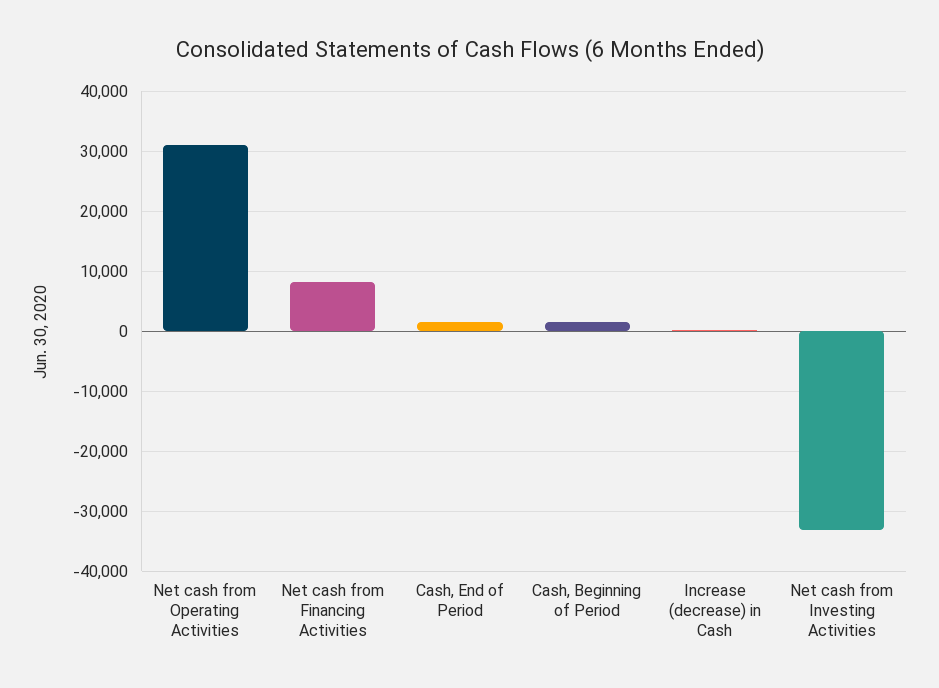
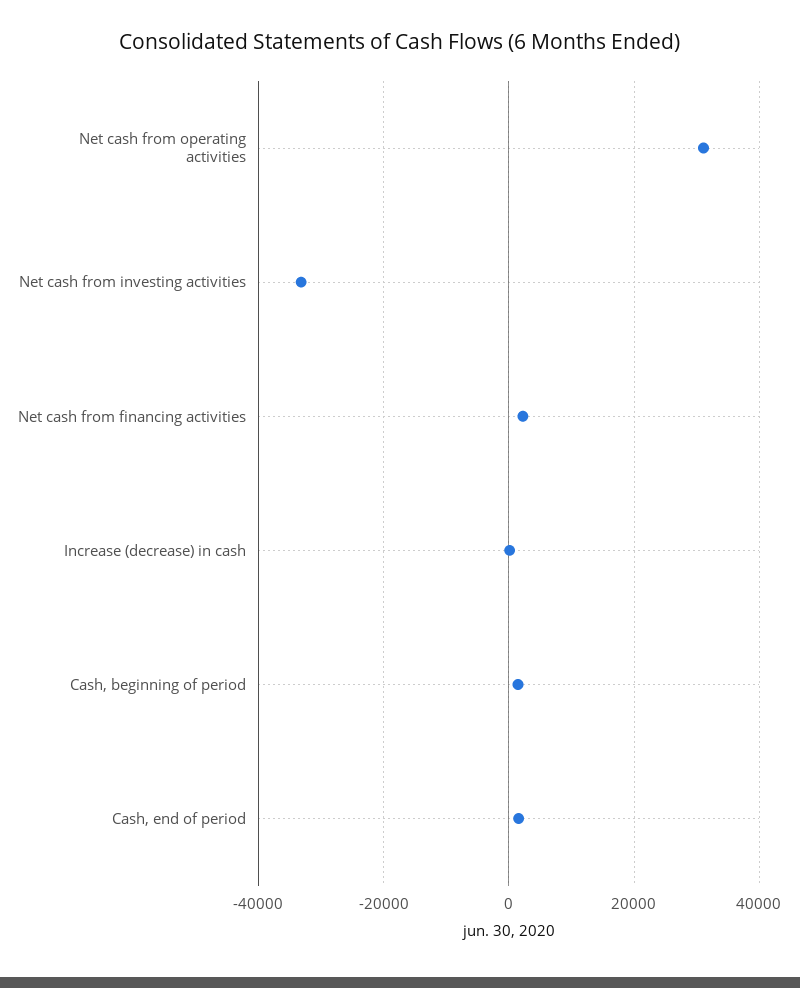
  {
    "Net cash from Operating Activities": 32000,
-   "Net cash from Financing Activities": 8000,
+   "Net cash from Financing Activities": 2000,
    "Cash, End of Period": 2000,
    "Cash, Beginning of Period": 2000,
    "Increase (decrease) in Cash": 0,
    "Net cash from Investing Activities": -34000
  }

